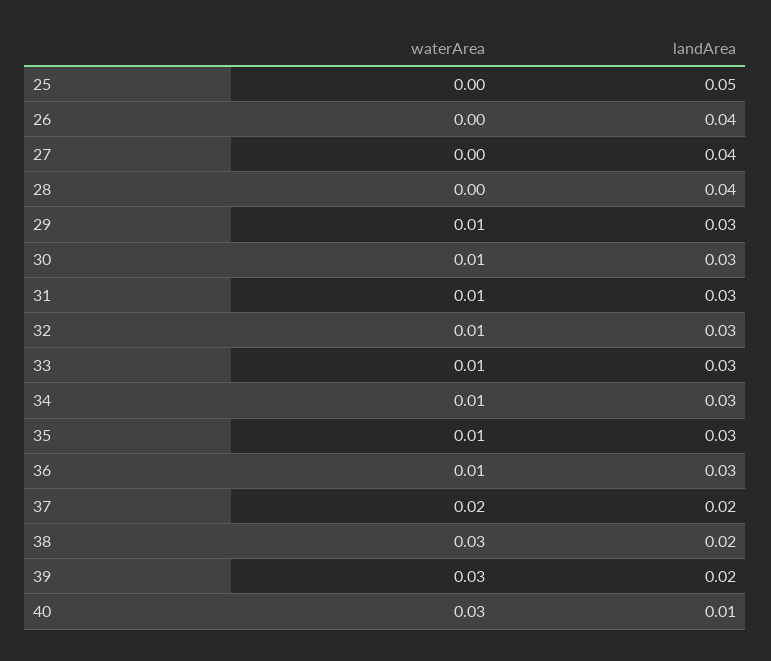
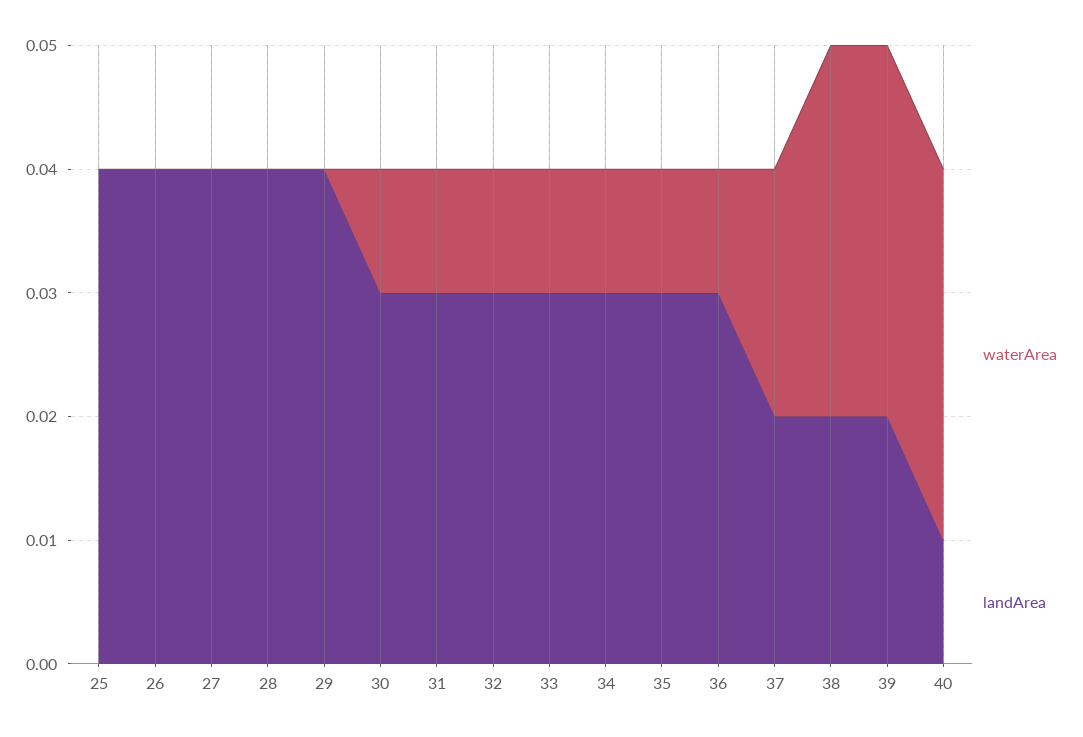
  {
    "waterArea": {
      "25": 0,
      "26": 0,
      "27": 0,
      "28": 0,
-     "29": 0.01,
+     "29": 0,
      "30": 0.01,
      "31": 0.01,
      "32": 0.01,
      "33": 0.01,
      "34": 0.01,
      "35": 0.01,
      "36": 0.01,
      "37": 0.02,
      "38": 0.03,
      "39": 0.03,
      "40": 0.03
    },
    "landArea": {
-     "25": 0.05,
+     "25": 0.04,
      "26": 0.04,
      "27": 0.04,
      "28": 0.04,
-     "29": 0.03,
+     "29": 0.04,
      "30": 0.03,
      "31": 0.03,
      "32": 0.03,
      "33": 0.03,
      "34": 0.03,
      "35": 0.03,
      "36": 0.03,
      "37": 0.02,
      "38": 0.02,
      "39": 0.02,
      "40": 0.01
    }
  }

